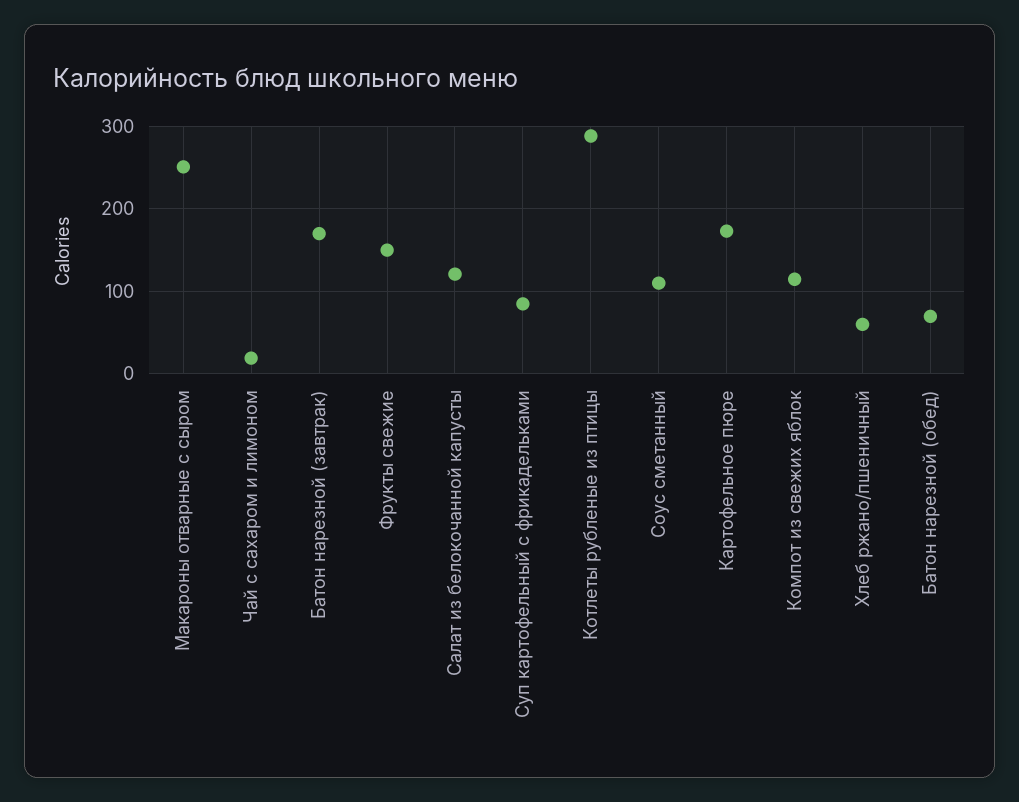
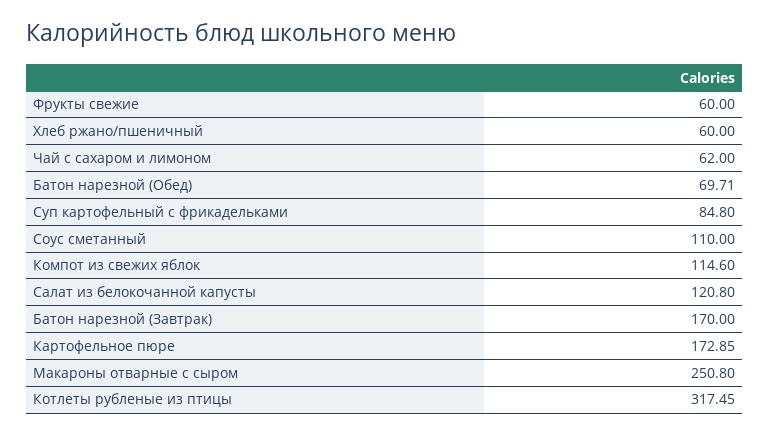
  {
    "Макароны отварные с сыром": 250.8,
-   "Чай с сахаром и лимоном": 20,
+   "Чай с сахаром и лимоном": 62,
    "Батон нарезной (завтрак)": 170,
-   "Фрукты свежие": 150,
+   "Фрукты свежие": 60,
    "Салат из белокочанной капусты": 120.8,
    "Суп картофельный с фрикадельками": 84.8,
-   "Котлеты рубленые из птицы": 290,
+   "Котлеты рубленые из птицы": 317.45,
    "Соус сметанный": 110,
    "Картофельное пюре": 172.85,
    "Компот из свежих яблок": 114.6,
    "Хлеб ржано/пшеничный": 60,
    "Батон нарезной (обед)": 69.71
  }

